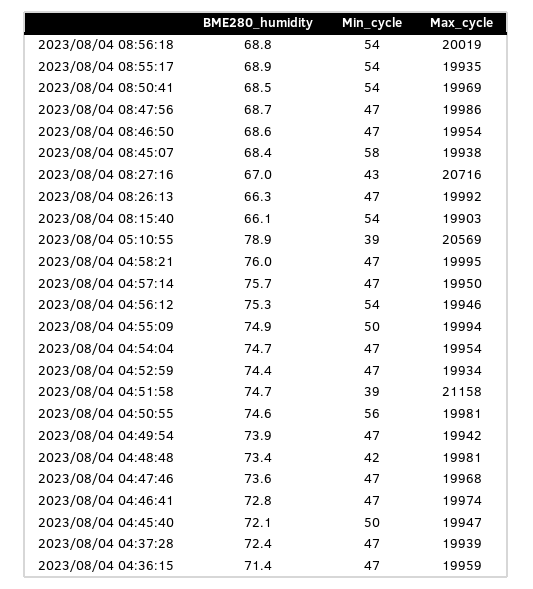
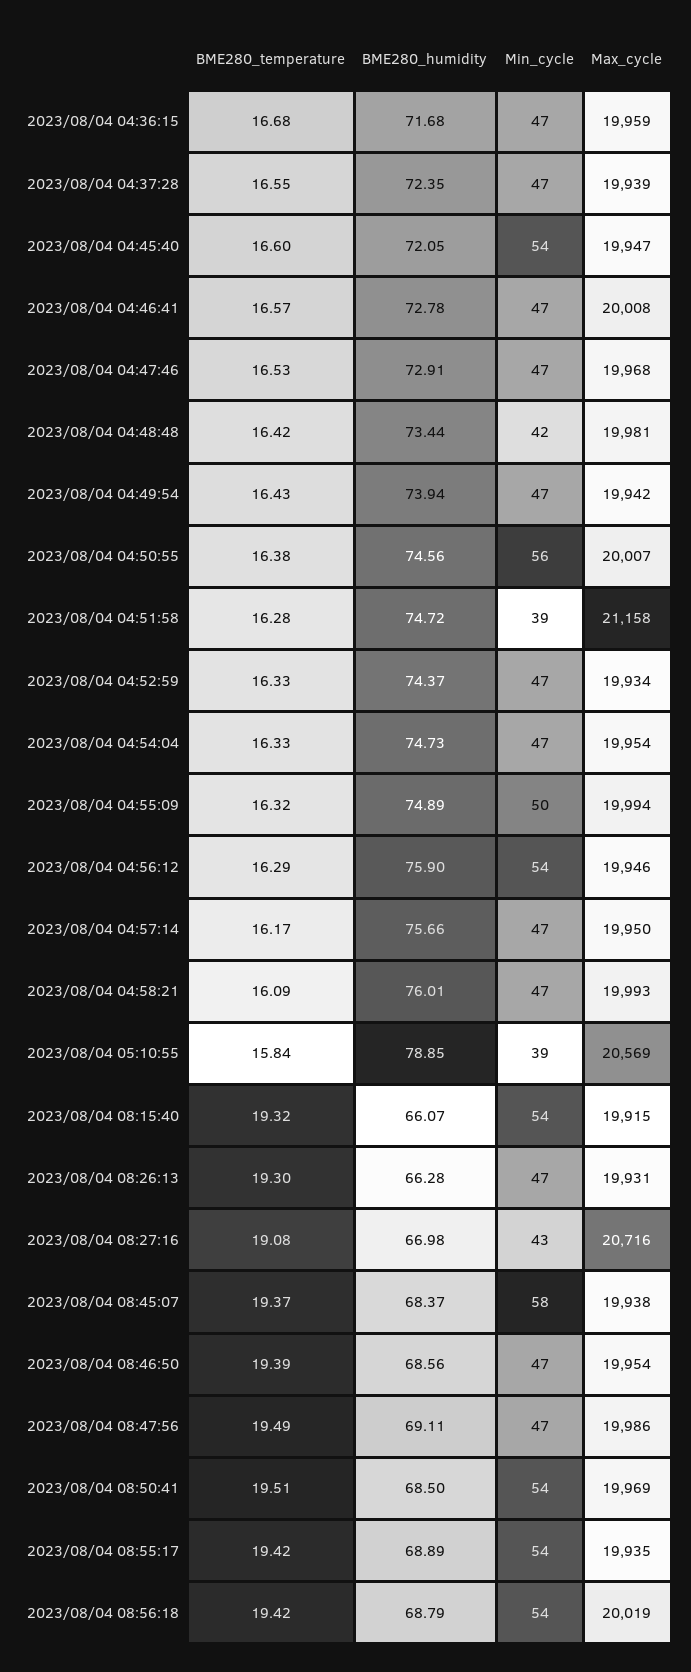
  {
    "BME280_humidity": {
      "2023/08/04 08:56:18": 68.79,
      "2023/08/04 08:55:17": 68.89,
      "2023/08/04 08:50:41": 68.5,
-     "2023/08/04 08:47:56": 68.7,
+     "2023/08/04 08:47:56": 69.11,
      "2023/08/04 08:46:50": 68.56,
      "2023/08/04 08:45:07": 68.37,
      "2023/08/04 08:27:16": 66.98,
      "2023/08/04 08:26:13": 66.28,
      "2023/08/04 08:15:40": 66.07,
      "2023/08/04 05:10:55": 78.85,
      "2023/08/04 04:58:21": 76.01,
      "2023/08/04 04:57:14": 75.66,
-     "2023/08/04 04:56:12": 75.3,
+     "2023/08/04 04:56:12": 75.9,
      "2023/08/04 04:55:09": 74.89,
      "2023/08/04 04:54:04": 74.73,
      "2023/08/04 04:52:59": 74.37,
      "2023/08/04 04:51:58": 74.72,
      "2023/08/04 04:50:55": 74.56,
      "2023/08/04 04:49:54": 73.94,
      "2023/08/04 04:48:48": 73.44,
-     "2023/08/04 04:47:46": 73.6,
+     "2023/08/04 04:47:46": 72.91,
      "2023/08/04 04:46:41": 72.78,
      "2023/08/04 04:45:40": 72.05,
      "2023/08/04 04:37:28": 72.35,
-     "2023/08/04 04:36:15": 71.4
+     "2023/08/04 04:36:15": 71.68
    },
    "Min_cycle": {
      "2023/08/04 08:56:18": 54,
      "2023/08/04 08:55:17": 54,
      "2023/08/04 08:50:41": 54,
      "2023/08/04 08:47:56": 47,
      "2023/08/04 08:46:50": 47,
      "2023/08/04 08:45:07": 58,
      "2023/08/04 08:27:16": 43,
      "2023/08/04 08:26:13": 47,
      "2023/08/04 08:15:40": 54,
      "2023/08/04 05:10:55": 39,
      "2023/08/04 04:58:21": 47,
      "2023/08/04 04:57:14": 47,
      "2023/08/04 04:56:12": 54,
      "2023/08/04 04:55:09": 50,
      "2023/08/04 04:54:04": 47,
      "2023/08/04 04:52:59": 47,
      "2023/08/04 04:51:58": 39,
      "2023/08/04 04:50:55": 56,
      "2023/08/04 04:49:54": 47,
      "2023/08/04 04:48:48": 42,
      "2023/08/04 04:47:46": 47,
      "2023/08/04 04:46:41": 47,
-     "2023/08/04 04:45:40": 50,
+     "2023/08/04 04:45:40": 54,
      "2023/08/04 04:37:28": 47,
      "2023/08/04 04:36:15": 47
    },
    "Max_cycle": {
      "2023/08/04 08:56:18": 20019,
      "2023/08/04 08:55:17": 19935,
      "2023/08/04 08:50:41": 19969,
      "2023/08/04 08:47:56": 19986,
      "2023/08/04 08:46:50": 19954,
      "2023/08/04 08:45:07": 19938,
      "2023/08/04 08:27:16": 20716,
-     "2023/08/04 08:26:13": 19992,
+     "2023/08/04 08:26:13": 19931,
-     "2023/08/04 08:15:40": 19903,
+     "2023/08/04 08:15:40": 19915,
      "2023/08/04 05:10:55": 20569,
-     "2023/08/04 04:58:21": 19995,
+     "2023/08/04 04:58:21": 19993,
      "2023/08/04 04:57:14": 19950,
      "2023/08/04 04:56:12": 19946,
      "2023/08/04 04:55:09": 19994,
      "2023/08/04 04:54:04": 19954,
      "2023/08/04 04:52:59": 19934,
      "2023/08/04 04:51:58": 21158,
-     "2023/08/04 04:50:55": 19981,
+     "2023/08/04 04:50:55": 20007,
      "2023/08/04 04:49:54": 19942,
      "2023/08/04 04:48:48": 19981,
      "2023/08/04 04:47:46": 19968,
-     "2023/08/04 04:46:41": 19974,
+     "2023/08/04 04:46:41": 20008,
      "2023/08/04 04:45:40": 19947,
      "2023/08/04 04:37:28": 19939,
      "2023/08/04 04:36:15": 19959
-   }
+   },
+   "BME280_temperature": {
+     "2023/08/04 04:36:15": 16.68,
+     "2023/08/04 04:37:28": 16.55,
+     "2023/08/04 04:45:40": 16.6,
+     "2023/08/04 04:46:41": 16.57,
+     "2023/08/04 04:47:46": 16.53,
+     "2023/08/04 04:48:48": 16.42,
+     "2023/08/04 04:49:54": 16.43,
+     "2023/08/04 04:50:55": 16.38,
+     "2023/08/04 04:51:58": 16.28,
+     "2023/08/04 04:52:59": 16.33,
+     "2023/08/04 04:54:04": 16.33,
+     "2023/08/04 04:55:09": 16.32,
+     "2023/08/04 04:56:12": 16.29,
+     "2023/08/04 04:57:14": 16.17,
+     "2023/08/04 04:58:21": 16.09,
+     "2023/08/04 05:10:55": 15.84,
+     "2023/08/04 08:15:40": 19.32,
+     "2023/08/04 08:26:13": 19.3,
+     "2023/08/04 08:27:16": 19.08,
+     "2023/08/04 08:45:07": 19.37,
+     "2023/08/04 08:46:50": 19.39,
+     "2023/08/04 08:47:56": 19.49,
+     "2023/08/04 08:50:41": 19.51,
+     "2023/08/04 08:55:17": 19.42,
+     "2023/08/04 08:56:18": 19.42
+   }
  }

